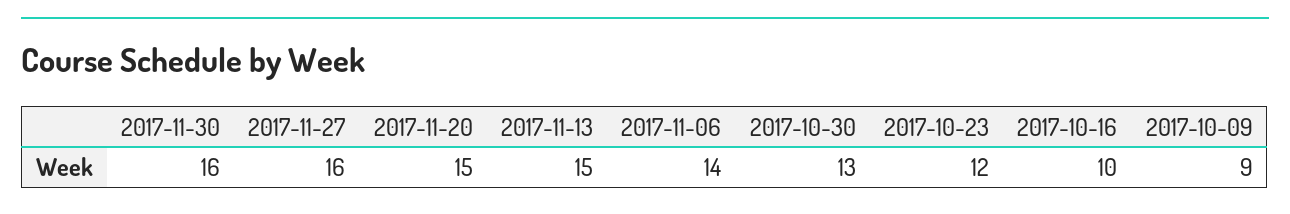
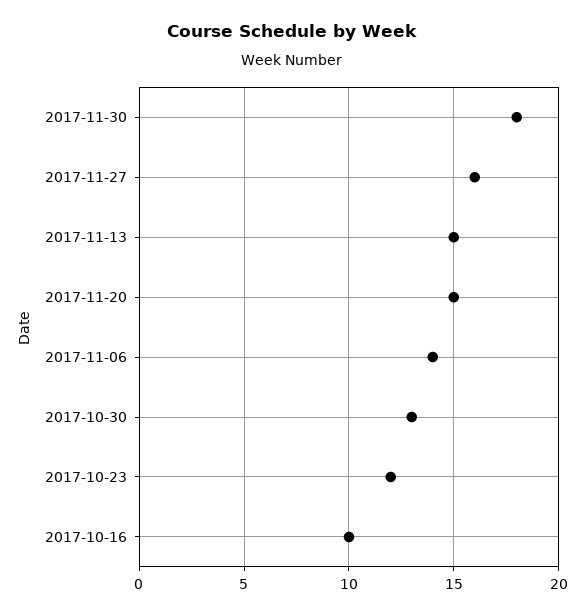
  {
-   "2017-11-30": 16,
+   "2017-11-30": 18,
    "2017-11-27": 16,
    "2017-11-20": 15,
    "2017-11-13": 15,
    "2017-11-06": 14,
    "2017-10-30": 13,
    "2017-10-23": 12,
-   "2017-10-16": 10,
+   "2017-10-16": 10
-   "2017-10-09": 9
  }

